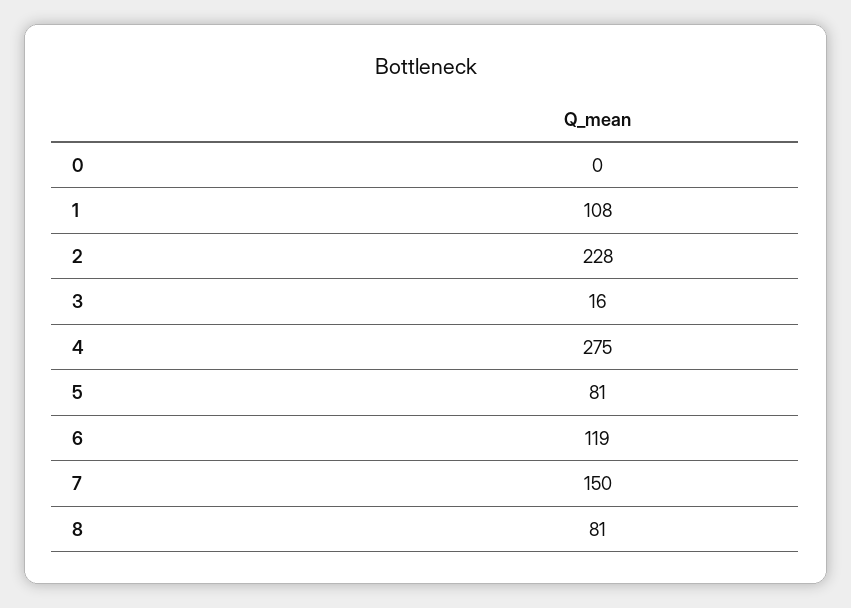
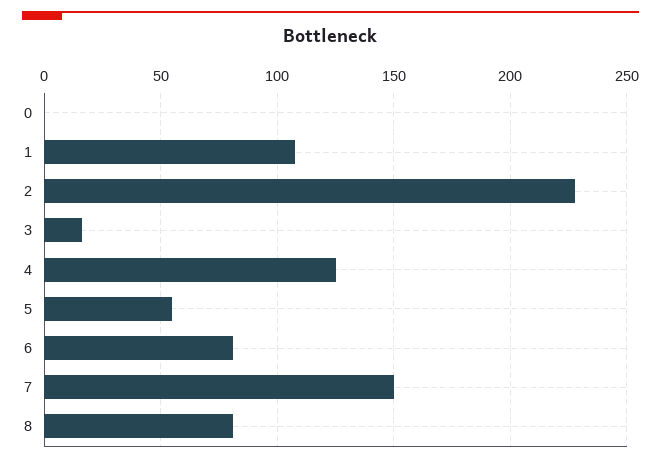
  {
    "0": 0,
    "1": 108,
    "2": 228,
    "3": 16,
-   "4": 275,
+   "4": 125,
-   "5": 81,
+   "5": 55,
-   "6": 119,
+   "6": 80,
    "7": 150,
    "8": 81
  }

